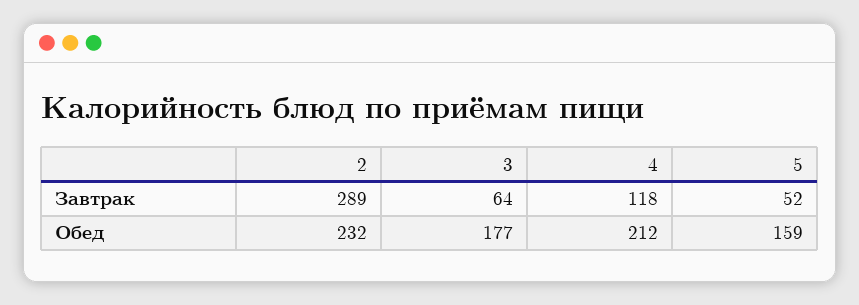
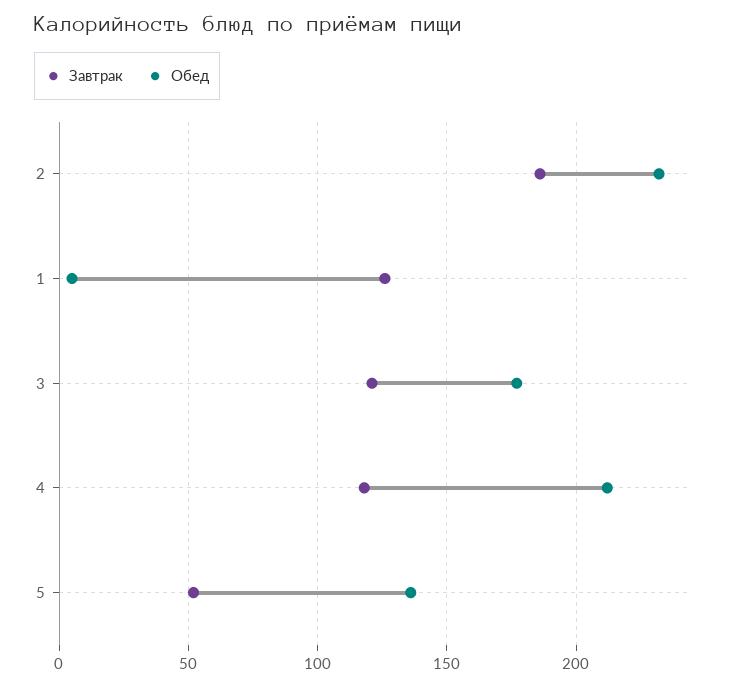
  {
    "Завтрак": {
-     "2": 289,
+     "2": 185,
-     "3": 64,
+     "3": 120,
      "4": 118,
-     "5": 52
+     "5": 52,
+     "1": 125
    },
    "Обед": {
      "2": 232,
      "3": 177,
      "4": 212,
-     "5": 159
+     "5": 135,
+     "1": 5
    }
  }

